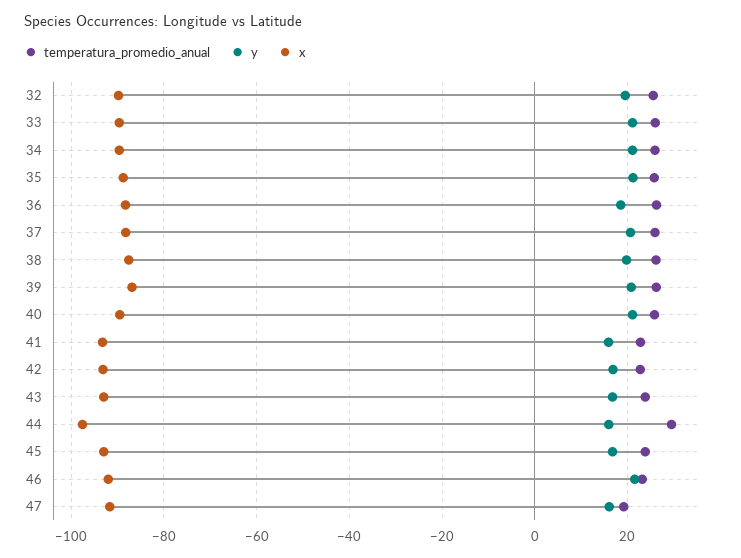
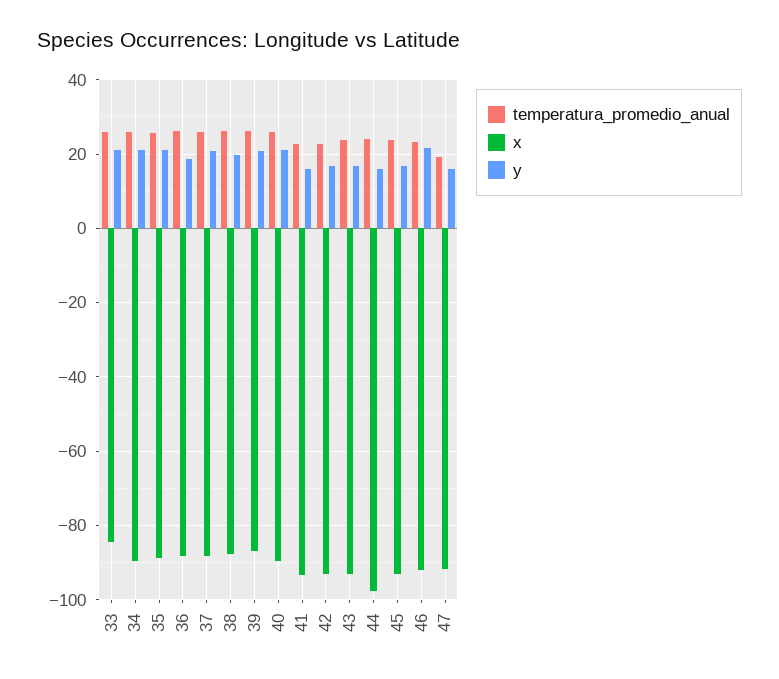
  {
    "temperatura_promedio_anual": {
-     "32": 26,
      "33": 26,
      "34": 26,
      "35": 26,
      "36": 26,
      "37": 26,
      "38": 26,
      "39": 26,
      "40": 26,
      "41": 22,
      "42": 22,
      "43": 24,
-     "44": 30,
+     "44": 24,
      "45": 24,
      "46": 24,
      "47": 20
    },
    "y": {
-     "32": 20,
      "33": 22,
      "34": 22,
      "35": 22,
      "36": 18,
      "37": 20,
      "38": 20,
      "39": 20,
      "40": 22,
      "41": 16,
      "42": 16,
      "43": 16,
      "44": 16,
      "45": 16,
      "46": 22,
      "47": 16
    },
    "x": {
-     "32": -90,
-     "33": -90,
+     "33": -84,
      "34": -90,
      "35": -88,
      "36": -88,
      "37": -88,
      "38": -88,
      "39": -86,
      "40": -90,
      "41": -94,
      "42": -94,
      "43": -92,
      "44": -98,
      "45": -92,
      "46": -92,
      "47": -92
    }
  }

